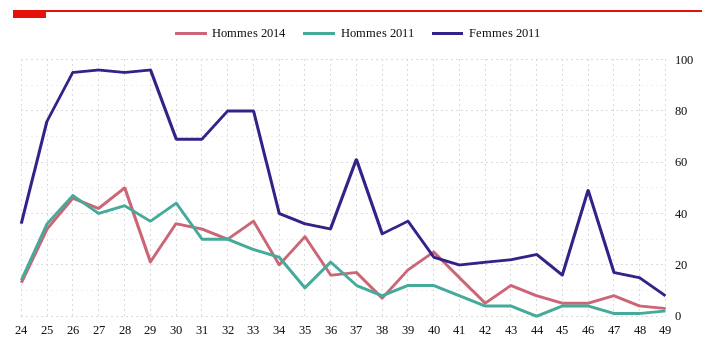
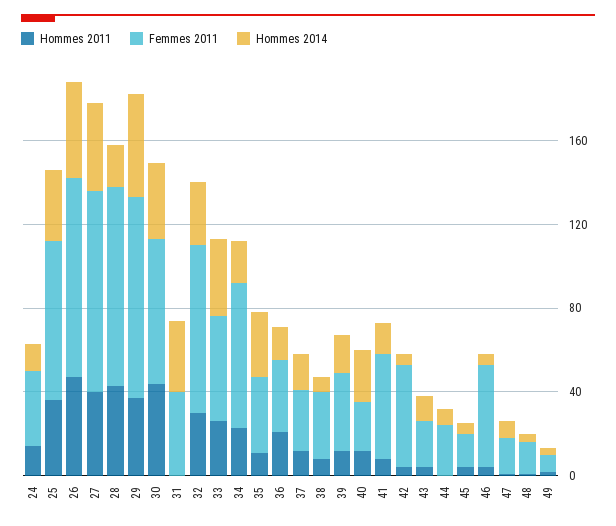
  {
    "Hommes 2014": {
      "24": 15,
      "25": 35,
      "26": 45,
      "27": 40,
-     "28": 50,
+     "28": 20,
-     "29": 20,
+     "29": 50,
      "30": 35,
      "31": 35,
      "32": 30,
      "33": 35,
      "34": 20,
      "35": 30,
      "36": 15,
      "37": 15,
      "38": 5,
      "39": 20,
      "40": 25,
      "41": 15,
      "42": 5,
      "43": 10,
      "44": 10,
      "45": 5,
      "46": 5,
      "47": 10,
      "48": 5,
      "49": 5
    },
    "Hommes 2011": {
      "24": 15,
      "25": 35,
      "26": 45,
      "27": 40,
      "28": 45,
      "29": 35,
      "30": 45,
-     "31": 30,
+     "31": 0,
      "32": 30,
      "33": 25,
      "34": 25,
      "35": 10,
      "36": 20,
      "37": 10,
      "38": 10,
      "39": 10,
      "40": 10,
      "41": 10,
      "42": 5,
      "43": 5,
      "44": 0,
      "45": 5,
      "46": 5,
      "47": 0,
      "48": 0,
      "49": 0
    },
    "Femmes 2011": {
      "24": 35,
      "25": 75,
      "26": 95,
      "27": 95,
      "28": 95,
      "29": 95,
      "30": 70,
-     "31": 70,
+     "31": 40,
      "32": 80,
-     "33": 80,
+     "33": 50,
-     "34": 40,
+     "34": 70,
      "35": 35,
      "36": 35,
-     "37": 60,
+     "37": 30,
      "38": 30,
      "39": 35,
      "40": 25,
-     "41": 20,
+     "41": 50,
-     "42": 20,
+     "42": 50,
      "43": 20,
      "44": 25,
      "45": 15,
      "46": 50,
      "47": 15,
      "48": 15,
      "49": 10
    }
  }

